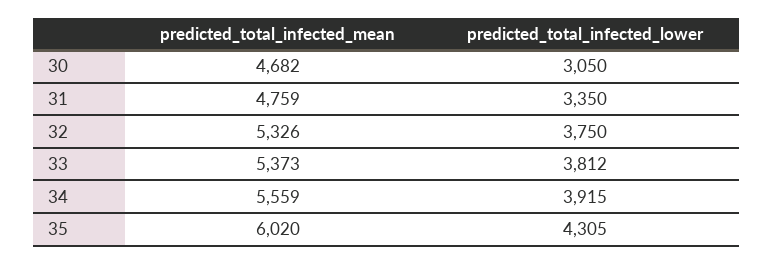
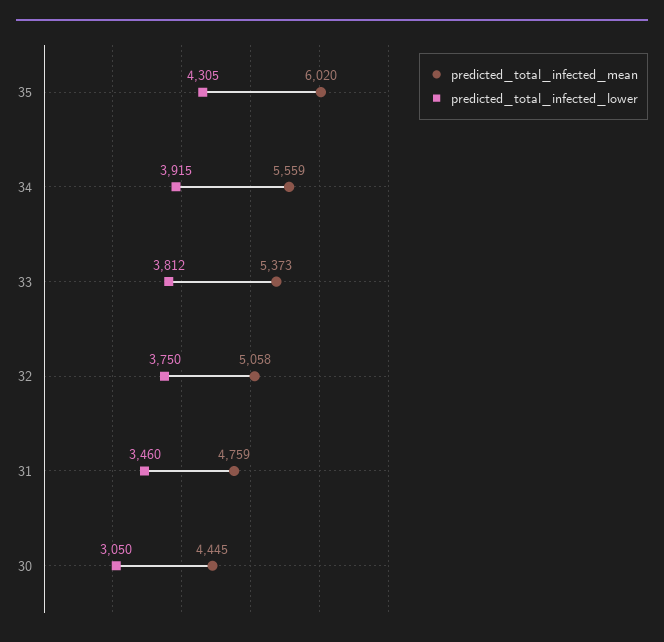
  {
    "predicted_total_infected_mean": {
-     "30": 4682,
+     "30": 4445,
      "31": 4759,
-     "32": 5326,
+     "32": 5058,
      "33": 5373,
      "34": 5559,
      "35": 6020
    },
    "predicted_total_infected_lower": {
      "30": 3050,
-     "31": 3350,
+     "31": 3460,
      "32": 3750,
      "33": 3812,
      "34": 3915,
      "35": 4305
    }
  }

